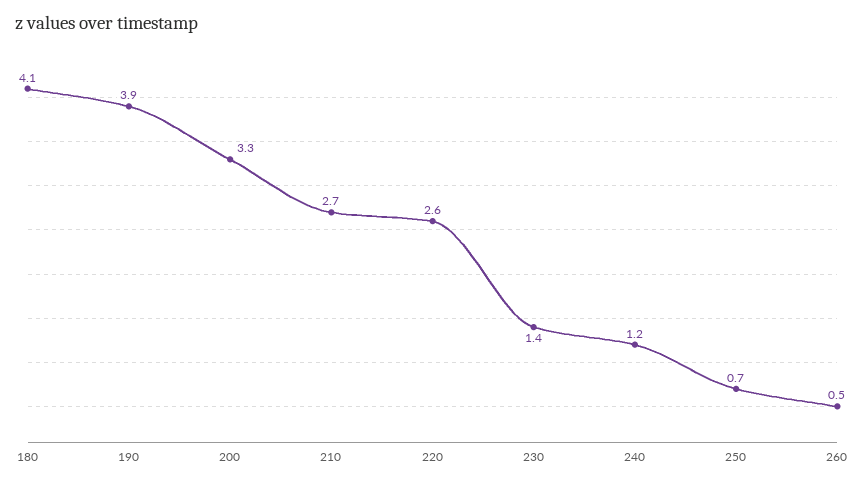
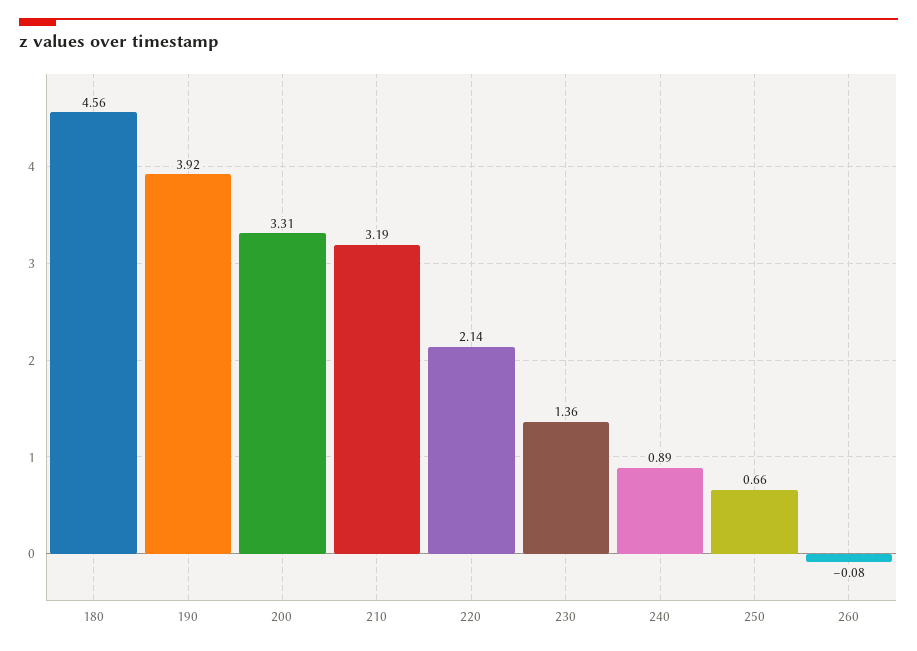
  {
-   "180": 4.1,
+   "180": 4.56,
    "190": 3.92,
    "200": 3.31,
-   "210": 2.7,
+   "210": 3.19,
-   "220": 2.6,
+   "220": 2.14,
    "230": 1.36,
-   "240": 1.2,
+   "240": 0.89,
    "250": 0.66,
-   "260": 0.5
+   "260": -0.08
  }

